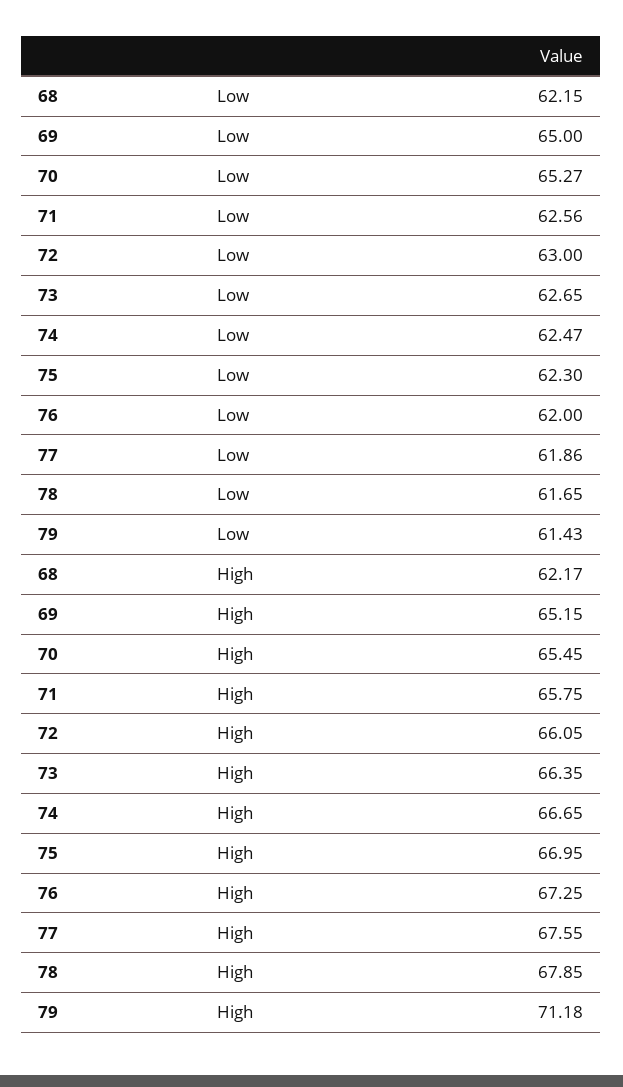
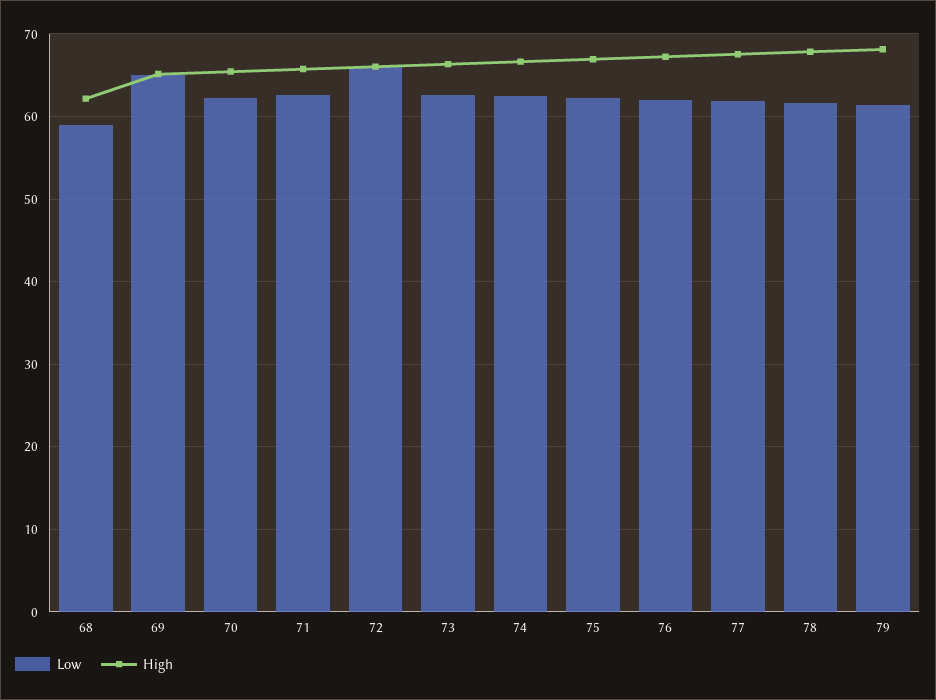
  {
    "Low": {
-     "68": 62.15,
+     "68": 59,
      "69": 65,
-     "70": 65.27,
+     "70": 62,
      "71": 62.56,
-     "72": 63,
+     "72": 66,
      "73": 62.65,
      "74": 62.47,
      "75": 62.3,
      "76": 62,
      "77": 61.86,
      "78": 61.65,
      "79": 61.43
    },
    "High": {
      "68": 62.17,
      "69": 65.15,
      "70": 65.45,
      "71": 65.75,
      "72": 66.05,
      "73": 66.35,
      "74": 66.65,
      "75": 66.95,
      "76": 67.25,
      "77": 67.55,
      "78": 67.85,
-     "79": 71.18
+     "79": 68
    }
  }

